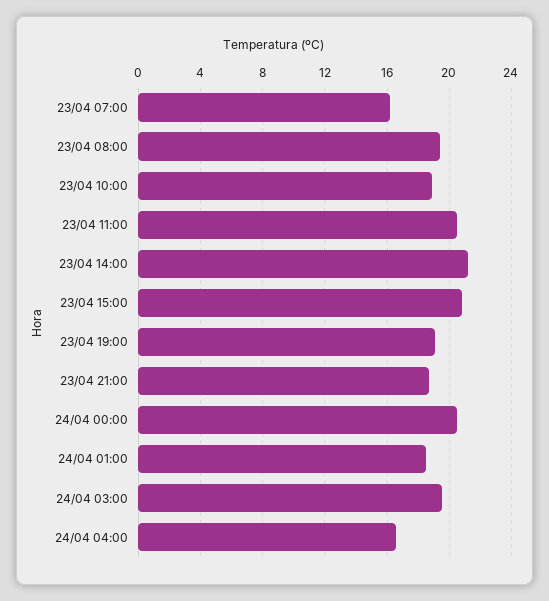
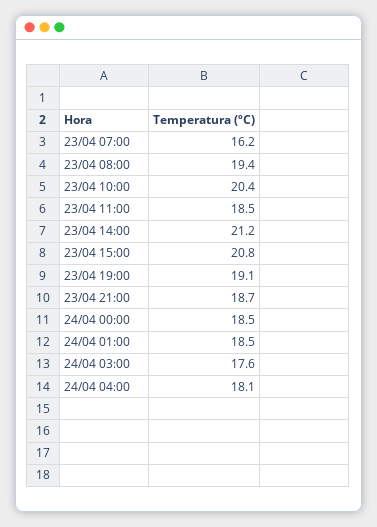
  {
    "23/04 07:00": 16.2,
    "23/04 08:00": 19.4,
-   "23/04 10:00": 19,
+   "23/04 10:00": 20.4,
-   "23/04 11:00": 20.5,
+   "23/04 11:00": 18.5,
    "23/04 14:00": 21.2,
    "23/04 15:00": 20.8,
    "23/04 19:00": 19.1,
    "23/04 21:00": 18.7,
-   "24/04 00:00": 20.5,
+   "24/04 00:00": 18.5,
    "24/04 01:00": 18.5,
-   "24/04 03:00": 19.5,
+   "24/04 03:00": 17.6,
-   "24/04 04:00": 16.5
+   "24/04 04:00": 18.1
  }

